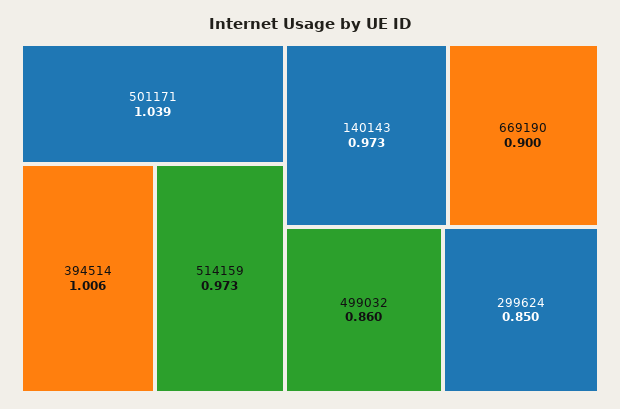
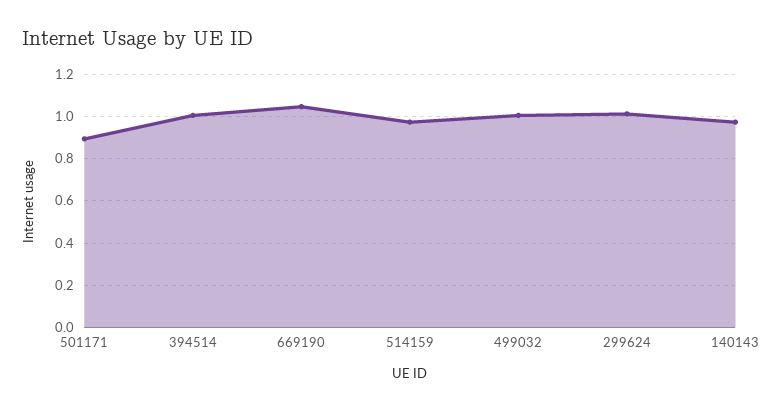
  {
-   "501171": 1.039,
+   "501171": 0.9,
    "394514": 1.006,
    "514159": 0.973,
    "140143": 0.973,
-   "669190": 0.9,
+   "669190": 1.05,
-   "499032": 0.86,
+   "499032": 1,
-   "299624": 0.85
+   "299624": 1
  }

